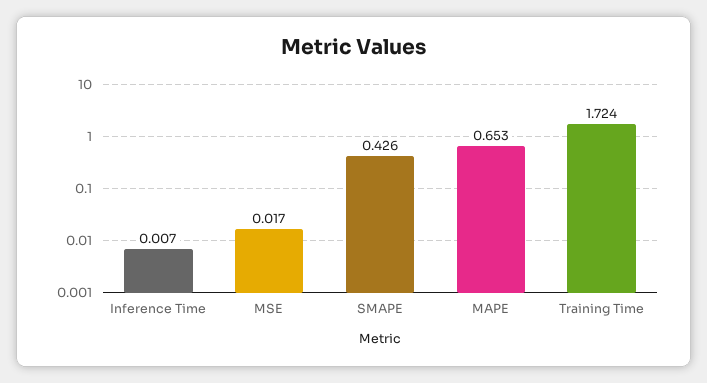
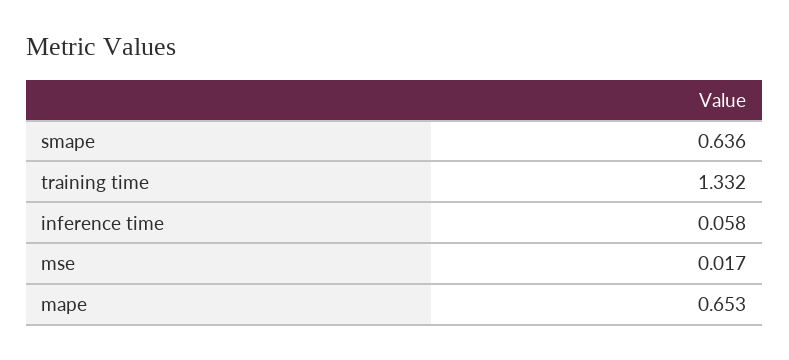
  {
-   "Inference Time": 0.007,
+   "Inference Time": 0.058,
    "MSE": 0.017,
-   "SMAPE": 0.426,
+   "SMAPE": 0.636,
    "MAPE": 0.653,
-   "Training Time": 1.724
+   "Training Time": 1.332
  }

